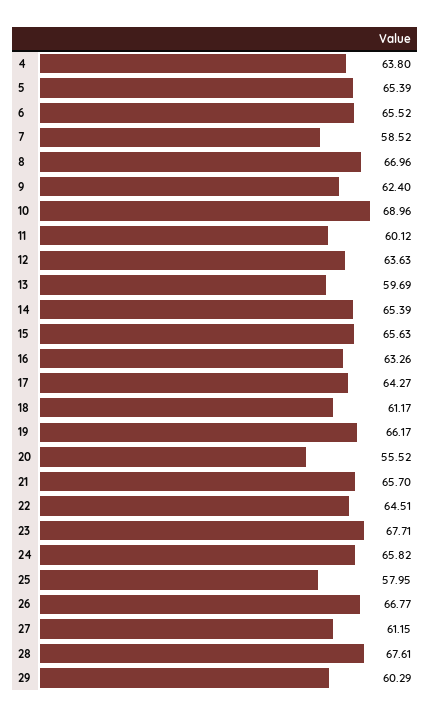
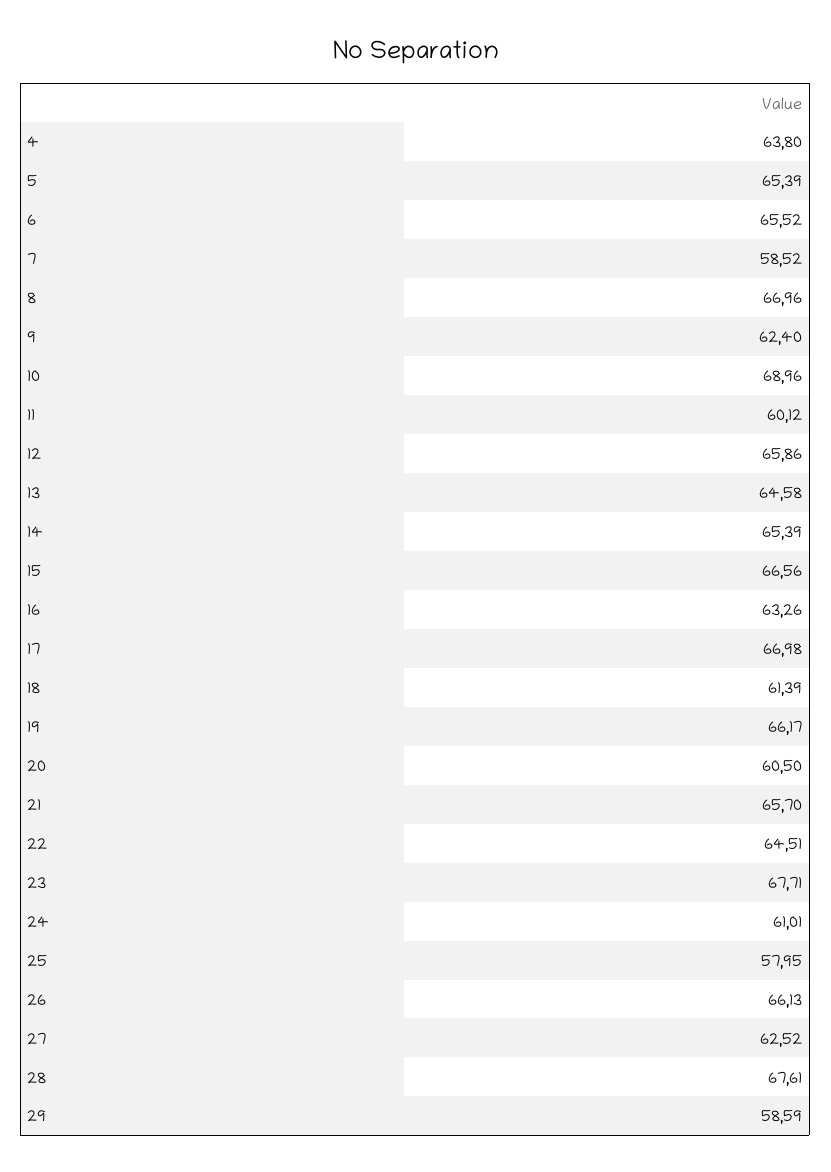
  {
    "4": 63.8,
    "5": 65.39,
    "6": 65.52,
    "7": 58.52,
    "8": 66.96,
    "9": 62.4,
    "10": 68.96,
    "11": 60.12,
-   "12": 63.63,
+   "12": 65.86,
-   "13": 59.69,
+   "13": 64.58,
    "14": 65.39,
-   "15": 65.63,
+   "15": 66.56,
    "16": 63.26,
-   "17": 64.27,
+   "17": 66.98,
-   "18": 61.17,
+   "18": 61.39,
    "19": 66.17,
-   "20": 55.52,
+   "20": 60.5,
    "21": 65.7,
    "22": 64.51,
    "23": 67.71,
-   "24": 65.82,
+   "24": 61.01,
    "25": 57.95,
-   "26": 66.77,
+   "26": 66.13,
-   "27": 61.15,
+   "27": 62.52,
    "28": 67.61,
-   "29": 60.29
+   "29": 58.59
  }

